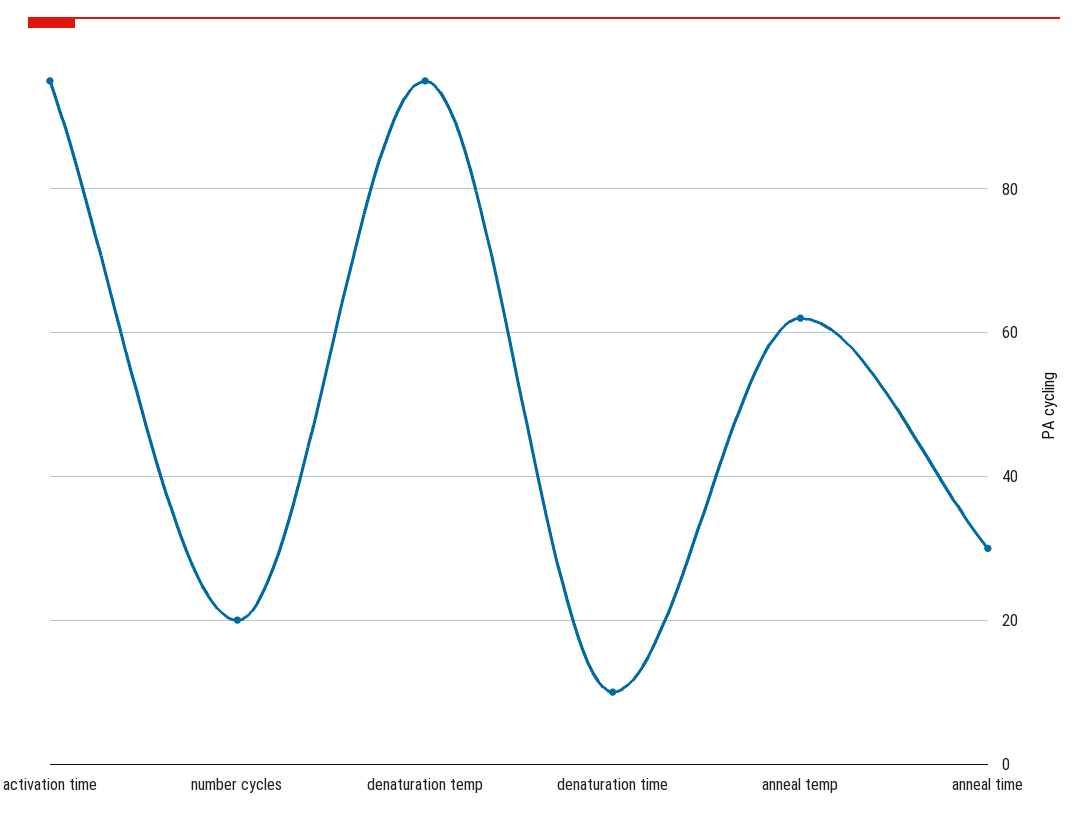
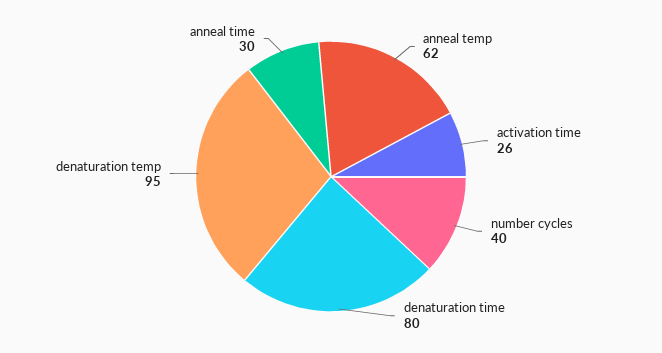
  {
-   "activation time": 95,
+   "activation time": 26,
-   "number cycles": 20,
+   "number cycles": 40,
    "denaturation temp": 95,
-   "denaturation time": 10,
+   "denaturation time": 80,
    "anneal temp": 62,
    "anneal time": 30
  }

